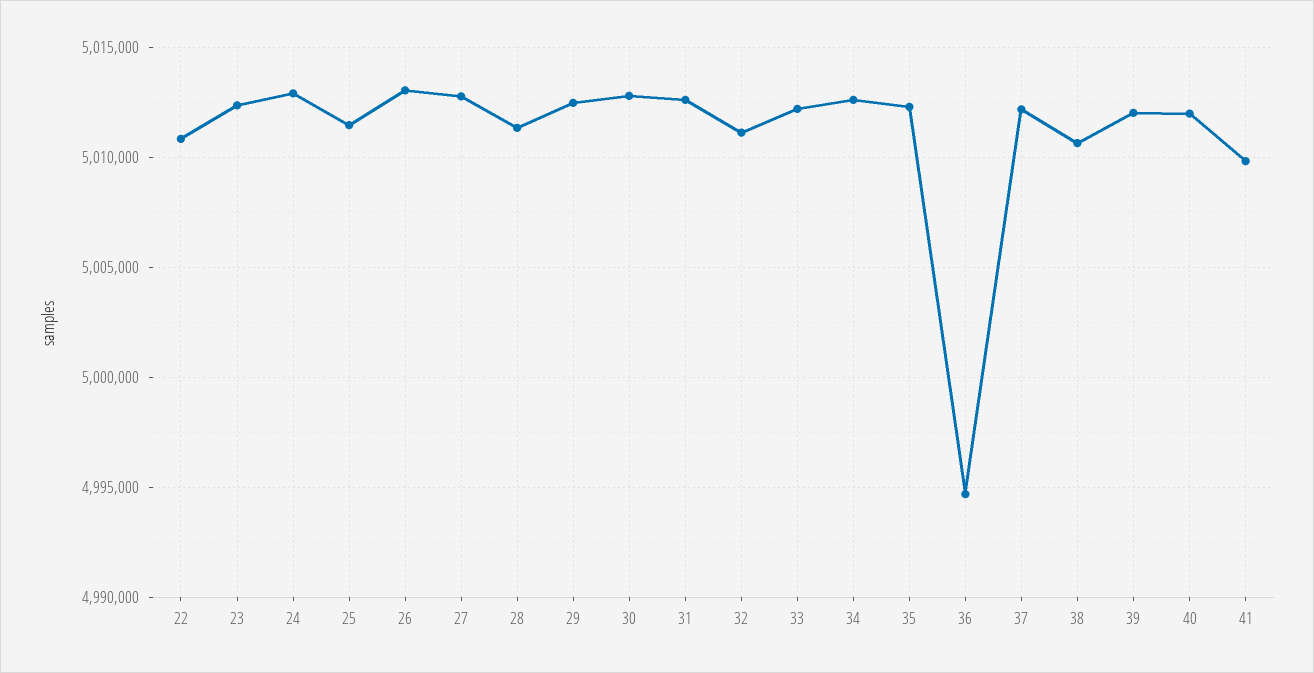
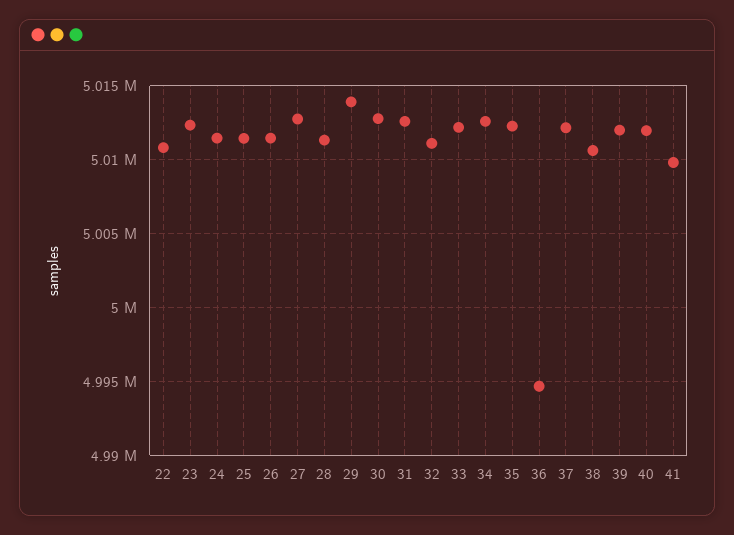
  {
    "22": 5011000,
    "23": 5012500,
-   "24": 5013000,
+   "24": 5011500,
    "25": 5011500,
-   "26": 5013000,
+   "26": 5011500,
    "27": 5013000,
    "28": 5011500,
-   "29": 5012500,
+   "29": 5014000,
    "30": 5013000,
    "31": 5012500,
    "32": 5011000,
    "33": 5012000,
    "34": 5012500,
    "35": 5012500,
    "36": 4994500,
    "37": 5012000,
    "38": 5010500,
    "39": 5012000,
    "40": 5012000,
    "41": 5010000
  }

